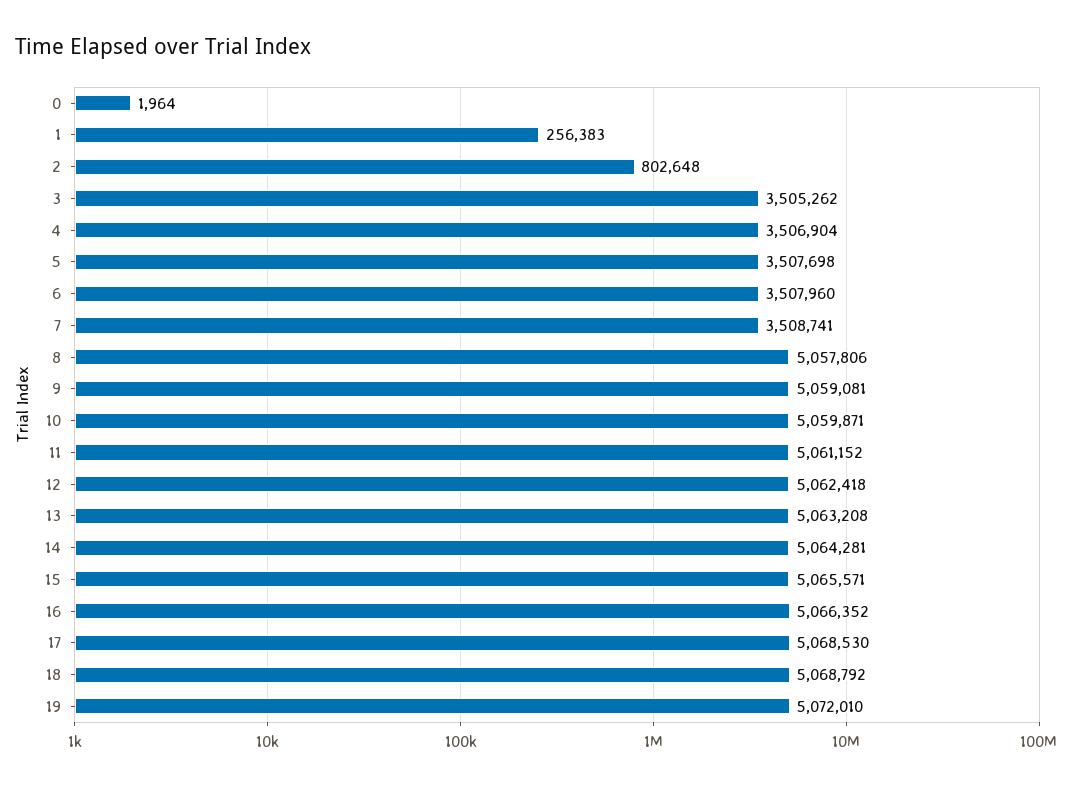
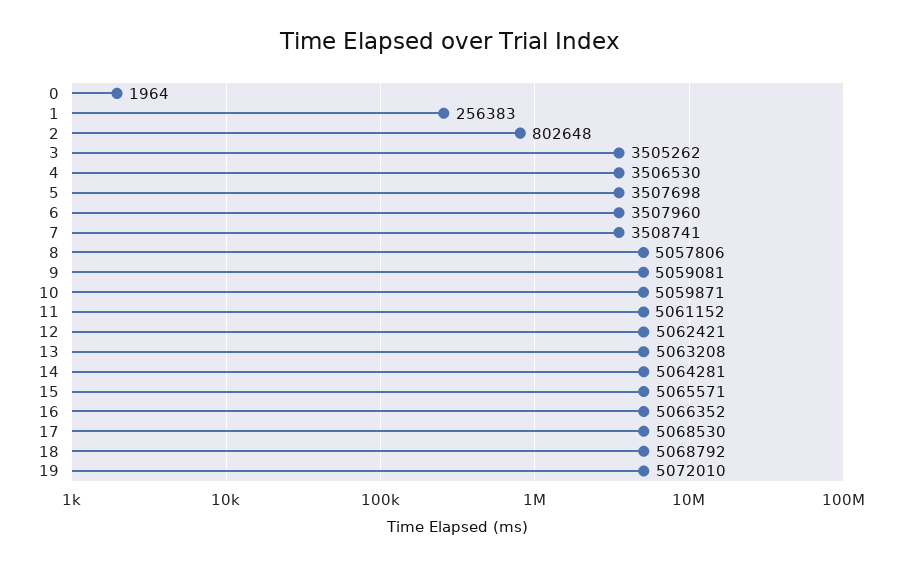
  {
    "0": 1964,
    "1": 256383,
    "2": 802648,
    "3": 3505262,
-   "4": 3506904,
+   "4": 3506530,
    "5": 3507698,
    "6": 3507960,
    "7": 3508741,
    "8": 5057806,
    "9": 5059081,
    "10": 5059871,
    "11": 5061152,
-   "12": 5062418,
+   "12": 5062421,
    "13": 5063208,
    "14": 5064281,
    "15": 5065571,
    "16": 5066352,
    "17": 5068530,
    "18": 5068792,
    "19": 5072010
  }

